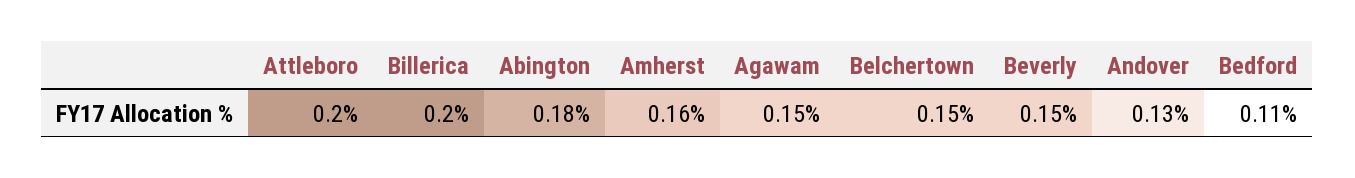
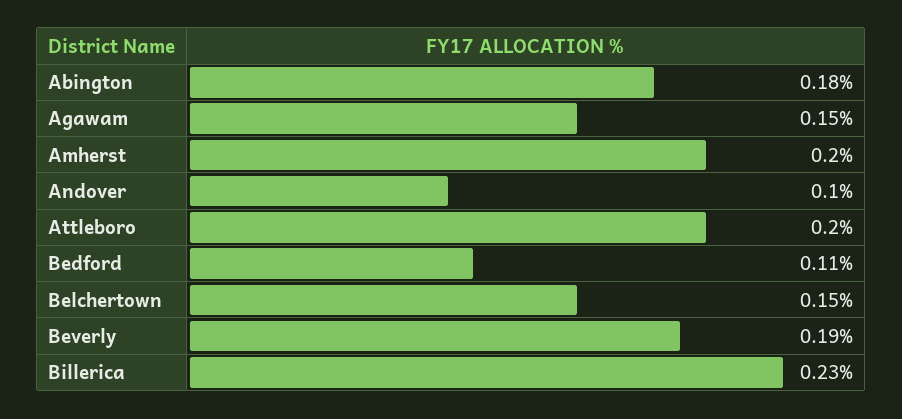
  {
    "Attleboro": 0.2,
-   "Billerica": 0.2,
+   "Billerica": 0.23,
    "Abington": 0.18,
-   "Amherst": 0.16,
+   "Amherst": 0.2,
    "Agawam": 0.15,
    "Belchertown": 0.15,
-   "Beverly": 0.15,
+   "Beverly": 0.19,
-   "Andover": 0.13,
+   "Andover": 0.1,
    "Bedford": 0.11
  }

